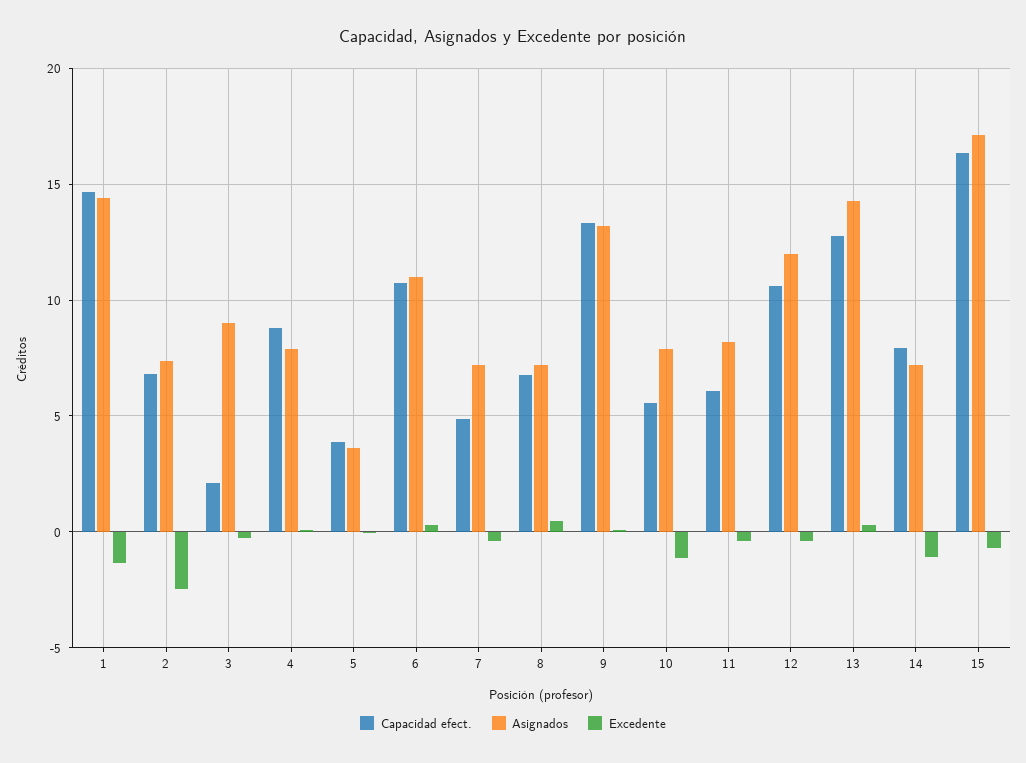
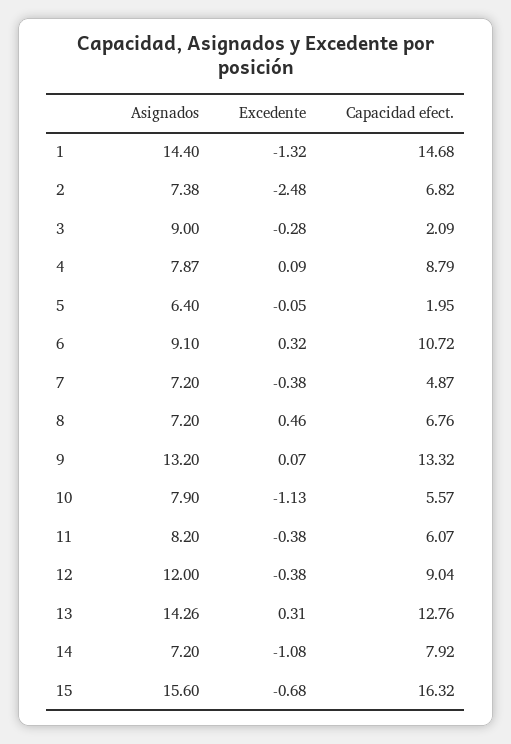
  {
    "Capacidad efect.": {
      "1": 14.68,
      "2": 6.82,
      "3": 2.09,
      "4": 8.79,
-     "5": 4,
+     "5": 1.95,
      "6": 10.72,
      "7": 4.87,
      "8": 6.76,
      "9": 13.32,
      "10": 5.57,
      "11": 6.07,
-     "12": 10.5,
+     "12": 9.04,
      "13": 12.76,
      "14": 7.92,
      "15": 16.32
    },
    "Asignados": {
      "1": 14.4,
      "2": 7.38,
      "3": 9,
      "4": 7.87,
-     "5": 3.5,
+     "5": 6.4,
-     "6": 11,
+     "6": 9.1,
      "7": 7.2,
      "8": 7.2,
      "9": 13.2,
      "10": 7.9,
      "11": 8.2,
      "12": 12,
      "13": 14.26,
      "14": 7.2,
-     "15": 17
+     "15": 15.6
    },
    "Excedente": {
      "1": -1.32,
      "2": -2.48,
      "3": -0.28,
      "4": 0.09,
      "5": -0.05,
      "6": 0.32,
      "7": -0.38,
      "8": 0.46,
      "9": 0.07,
      "10": -1.13,
      "11": -0.38,
      "12": -0.38,
      "13": 0.31,
      "14": -1.08,
      "15": -0.68
    }
  }

